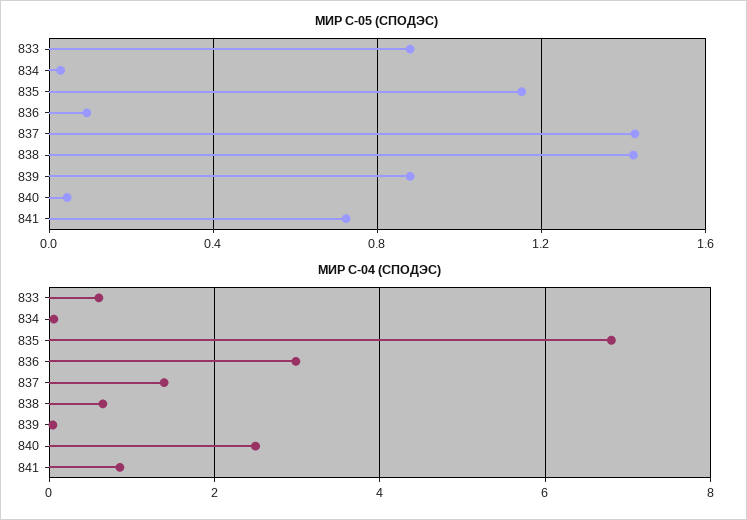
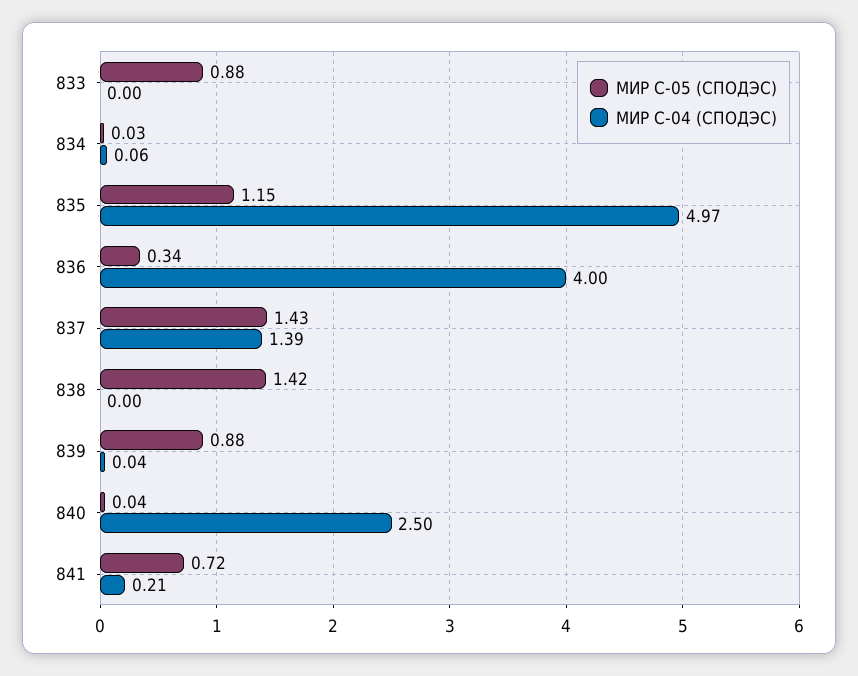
  {
    "МИР С-05 (СПОДЭС)": {
      "833": 0.88,
      "834": 0.03,
      "835": 1.15,
-     "836": 0.1,
+     "836": 0.34,
      "837": 1.43,
      "838": 1.42,
      "839": 0.88,
      "840": 0.04,
      "841": 0.72
    },
    "МИР С-04 (СПОДЭС)": {
-     "833": 0.6,
+     "833": 0,
      "834": 0.06,
-     "835": 6.8,
+     "835": 4.97,
-     "836": 3,
+     "836": 4,
      "837": 1.39,
-     "838": 0.6,
+     "838": 0,
      "839": 0.04,
      "840": 2.5,
-     "841": 0.8
+     "841": 0.21
    }
  }

